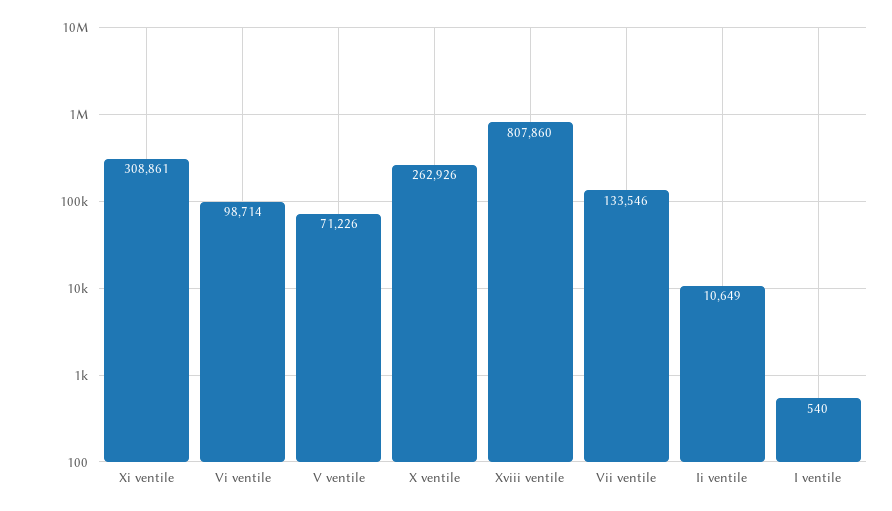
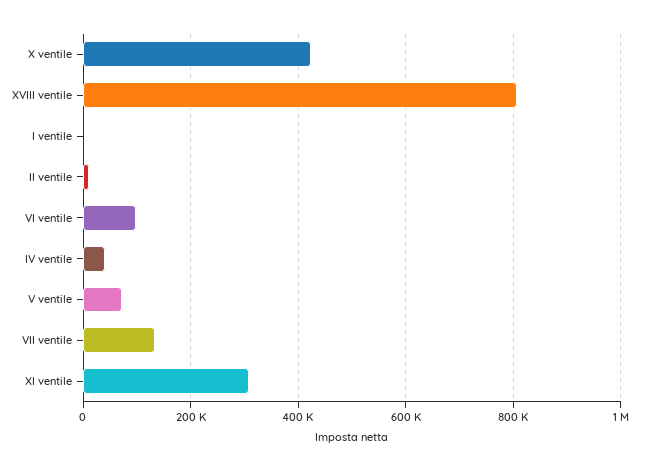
  {
    "Xi ventile": 308861,
    "Vi ventile": 98714,
    "V ventile": 71226,
-   "X ventile": 262926,
+   "X ventile": 420000,
    "Xviii ventile": 807860,
    "Vii ventile": 133546,
    "Ii ventile": 10649,
-   "I ventile": 540
+   "I ventile": 540,
+   "IV ventile": 40000
  }

